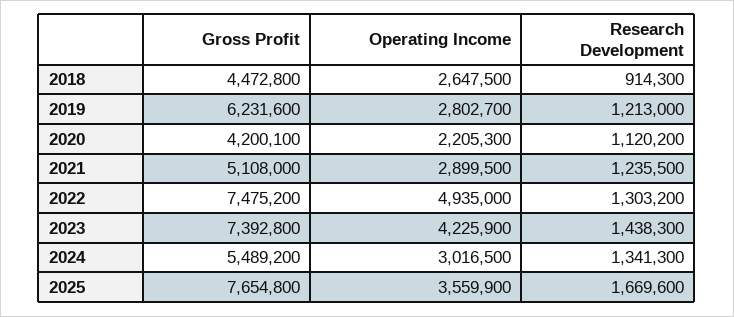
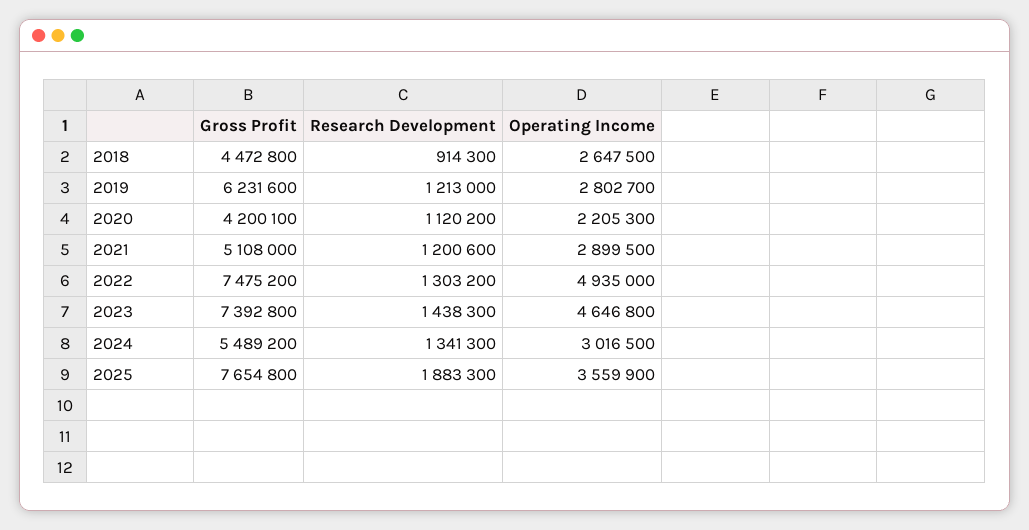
  {
    "Gross Profit": {
      "2018": 4472800,
      "2019": 6231600,
      "2020": 4200100,
      "2021": 5108000,
      "2022": 7475200,
      "2023": 7392800,
      "2024": 5489200,
      "2025": 7654800
    },
    "Operating Income": {
      "2018": 2647500,
      "2019": 2802700,
      "2020": 2205300,
      "2021": 2899500,
      "2022": 4935000,
-     "2023": 4225900,
+     "2023": 4646800,
      "2024": 3016500,
      "2025": 3559900
    },
    "Research Development": {
      "2018": 914300,
      "2019": 1213000,
      "2020": 1120200,
-     "2021": 1235500,
+     "2021": 1200600,
      "2022": 1303200,
      "2023": 1438300,
      "2024": 1341300,
-     "2025": 1669600
+     "2025": 1883300
    }
  }

